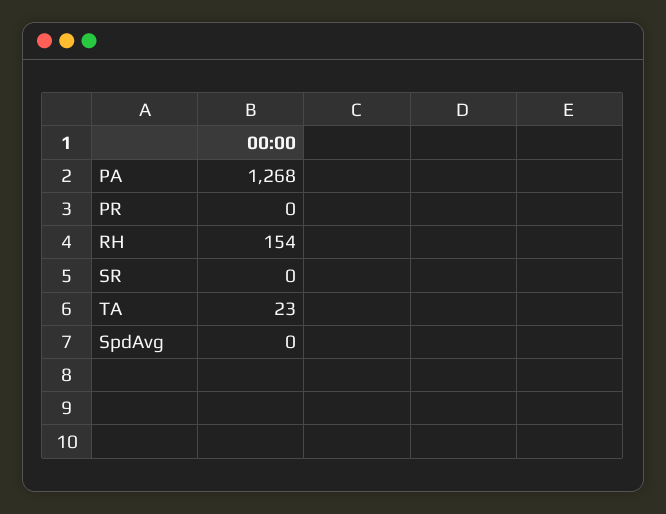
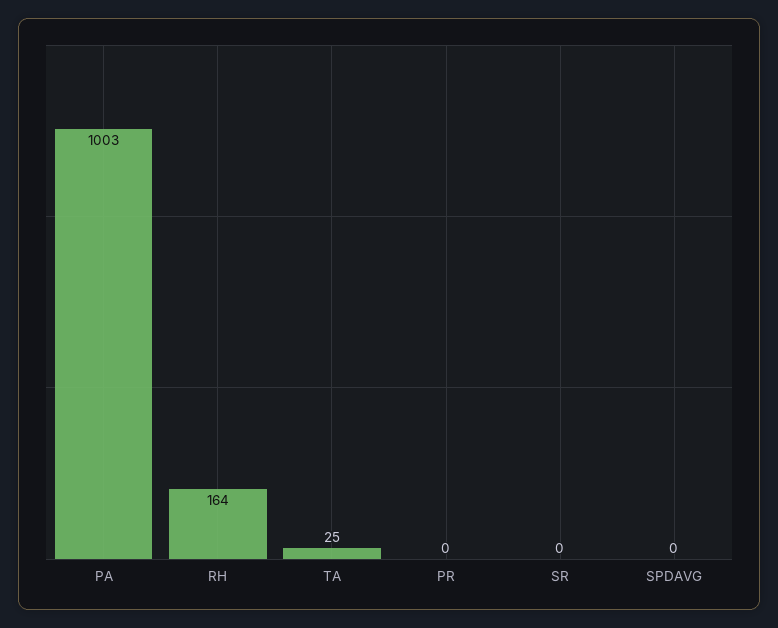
  {
-   "PA": 1268,
+   "PA": 1003,
    "PR": 0,
-   "RH": 154,
+   "RH": 164,
    "SR": 0,
-   "TA": 23,
+   "TA": 25,
    "SpdAvg": 0
  }

